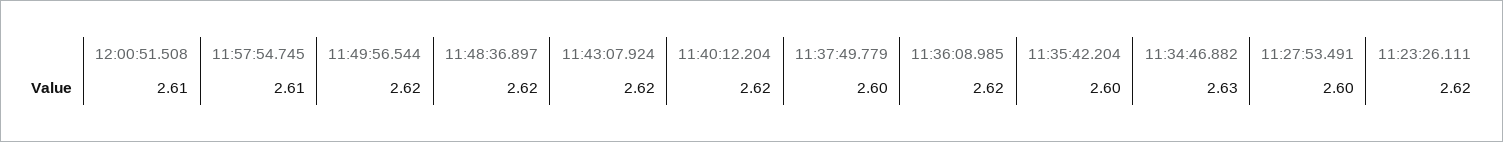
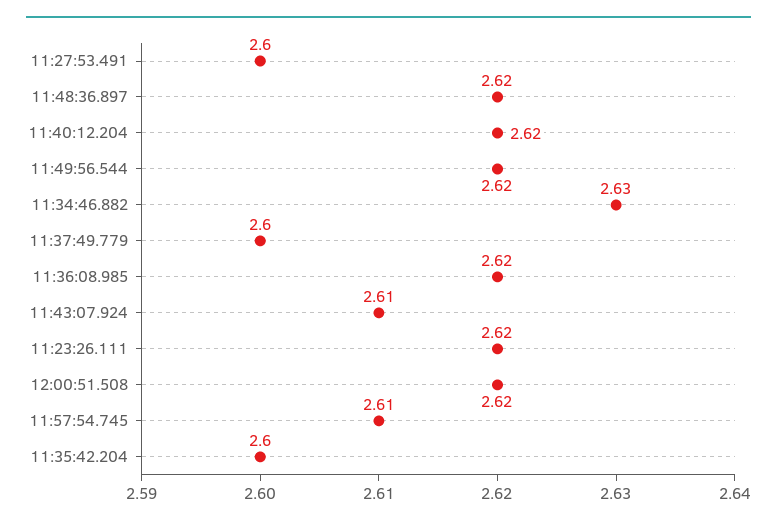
  {
-   "12:00:51.508": 2.61,
+   "12:00:51.508": 2.62,
    "11:57:54.745": 2.61,
    "11:49:56.544": 2.62,
    "11:48:36.897": 2.62,
-   "11:43:07.924": 2.62,
+   "11:43:07.924": 2.61,
    "11:40:12.204": 2.62,
    "11:37:49.779": 2.6,
    "11:36:08.985": 2.62,
    "11:35:42.204": 2.6,
    "11:34:46.882": 2.63,
    "11:27:53.491": 2.6,
    "11:23:26.111": 2.62
  }

